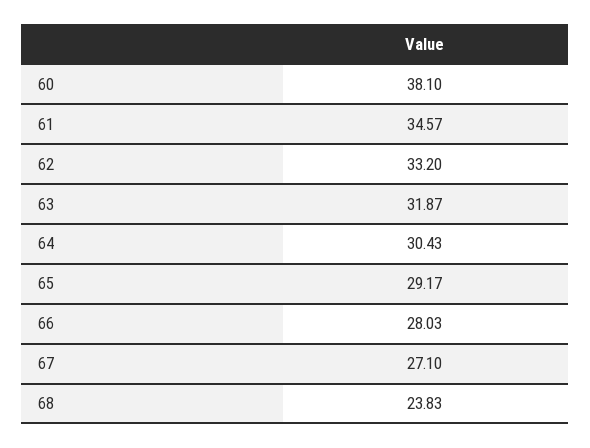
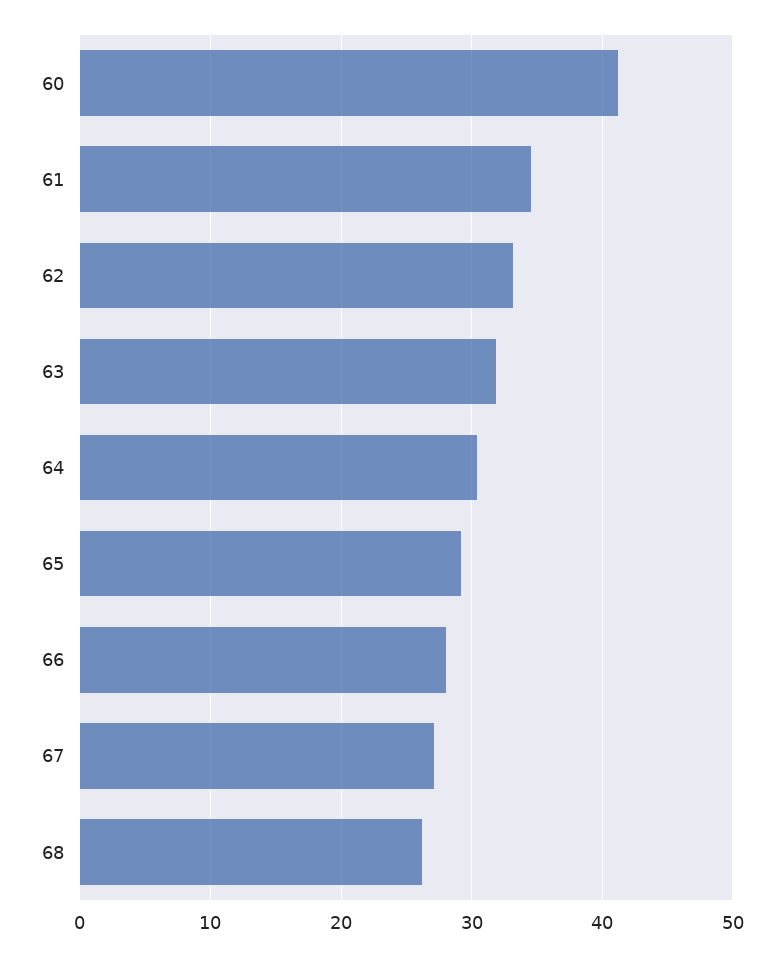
  {
-   "60": 38.1,
+   "60": 41,
    "61": 34.57,
    "62": 33.2,
    "63": 31.87,
    "64": 30.43,
    "65": 29.17,
    "66": 28.03,
    "67": 27.1,
-   "68": 23.83
+   "68": 26
  }

